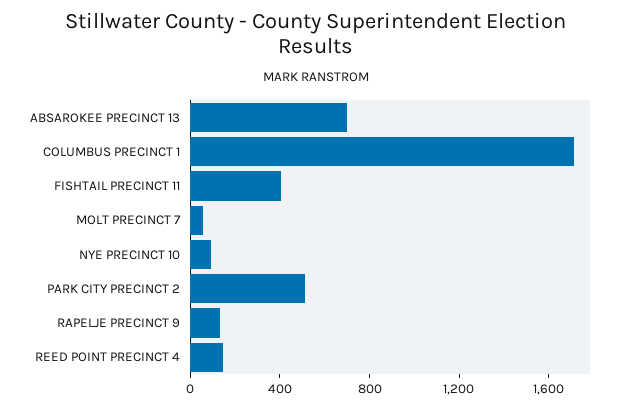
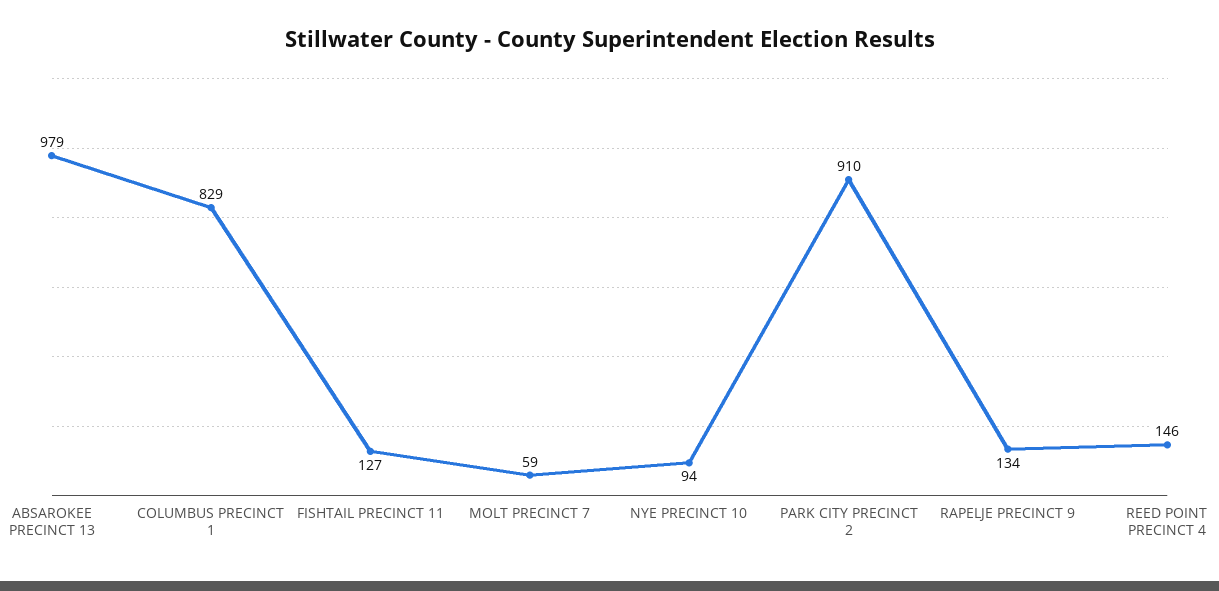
  {
-   "ABSAROKEE PRECINCT 13": 700,
+   "ABSAROKEE PRECINCT 13": 979,
-   "COLUMBUS PRECINCT 1": 1700,
+   "COLUMBUS PRECINCT 1": 829,
-   "FISHTAIL PRECINCT 11": 400,
+   "FISHTAIL PRECINCT 11": 127,
    "MOLT PRECINCT 7": 59,
    "NYE PRECINCT 10": 94,
-   "PARK CITY PRECINCT 2": 500,
+   "PARK CITY PRECINCT 2": 910,
    "RAPELJE PRECINCT 9": 134,
    "REED POINT PRECINCT 4": 146
  }

